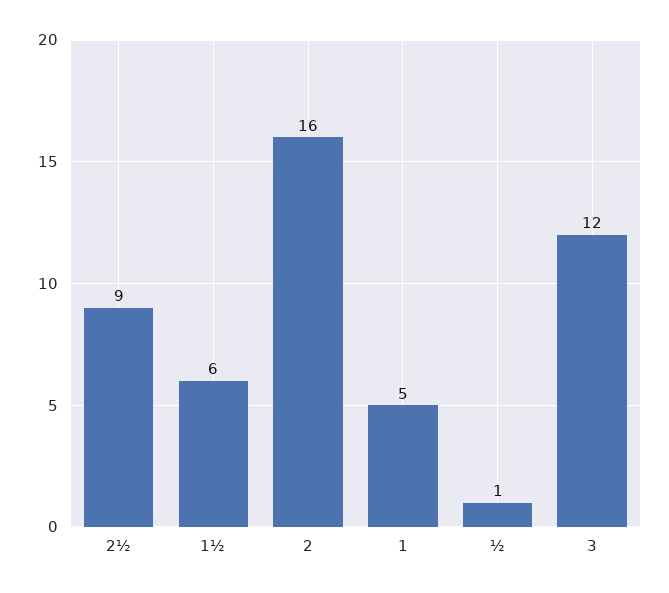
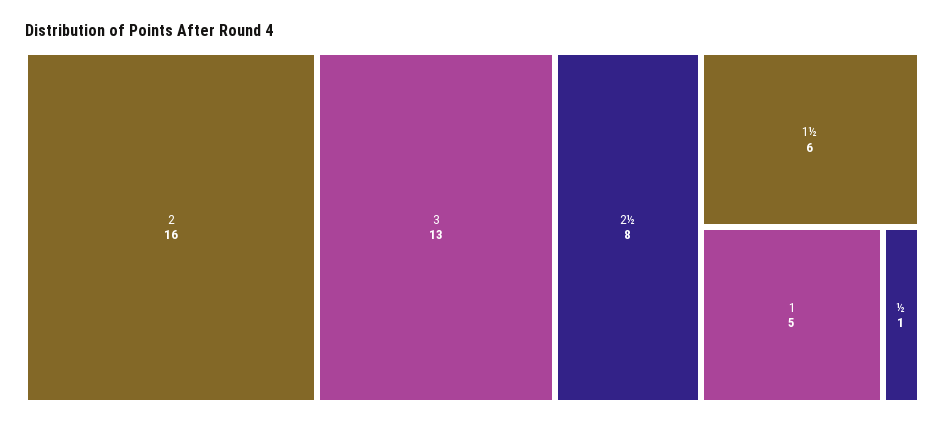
  {
-   "2½": 9,
+   "2½": 8,
    "1½": 6,
    "2": 16,
    "1": 5,
    "½": 1,
-   "3": 12
+   "3": 13
  }

